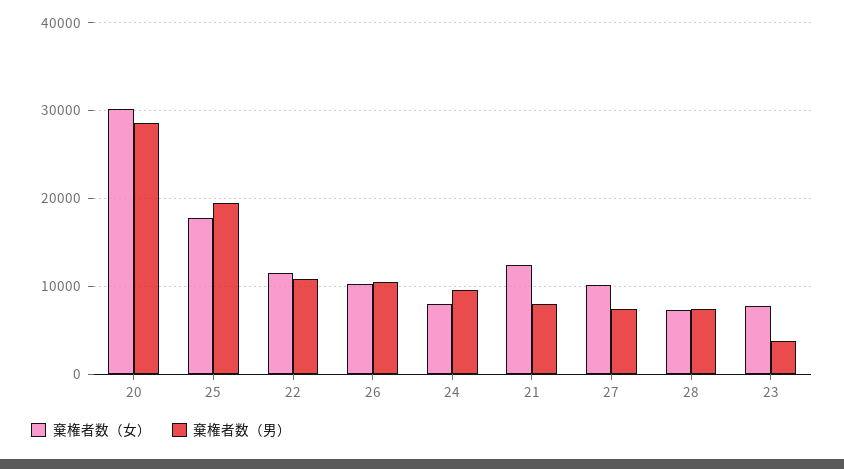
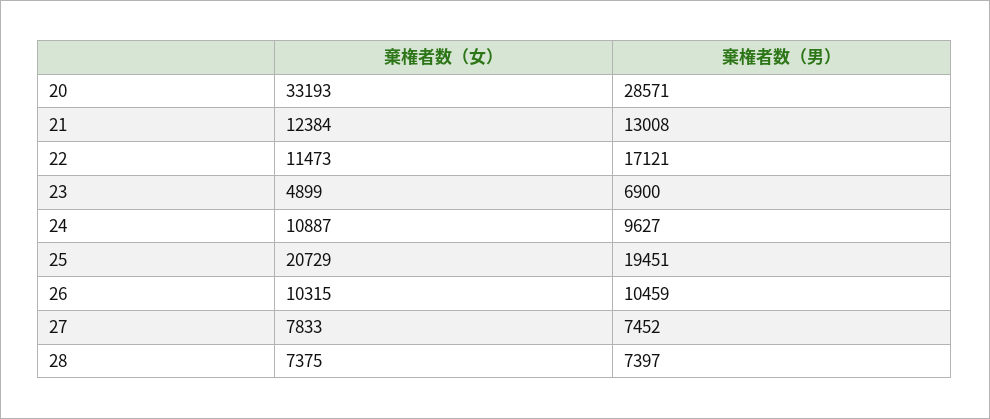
  {
    "棄権者数（女）": {
-     "20": 30000,
+     "20": 33193,
-     "25": 18000,
+     "25": 20729,
      "22": 11473,
      "26": 10315,
-     "24": 8000,
+     "24": 10887,
      "21": 12384,
-     "27": 10000,
+     "27": 7833,
      "28": 7375,
-     "23": 8000
+     "23": 4899
    },
    "棄権者数（男）": {
      "20": 28571,
      "25": 19451,
-     "22": 11000,
+     "22": 17121,
      "26": 10459,
      "24": 9627,
-     "21": 8000,
+     "21": 13008,
      "27": 7452,
      "28": 7397,
-     "23": 4000
+     "23": 6900
    }
  }

